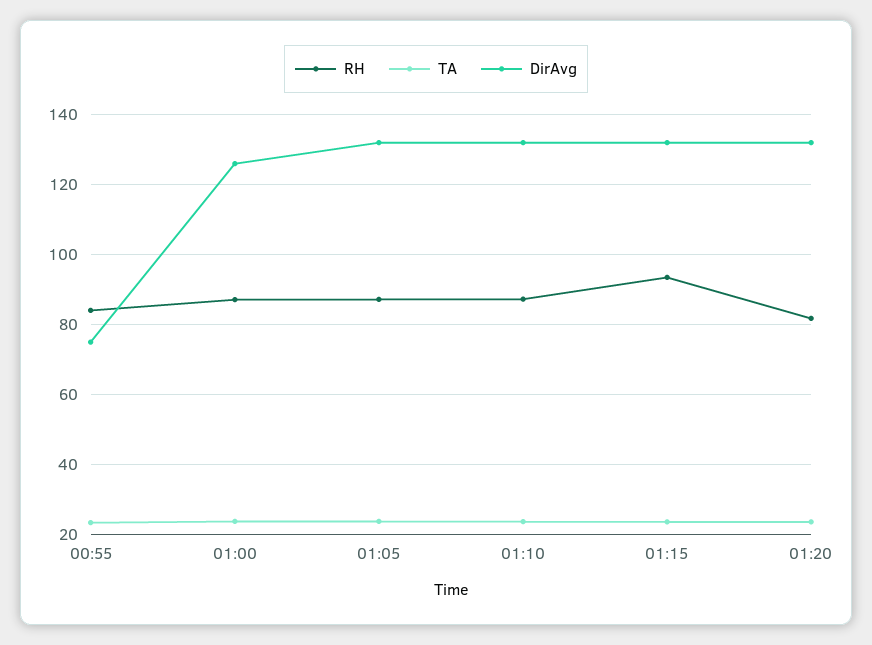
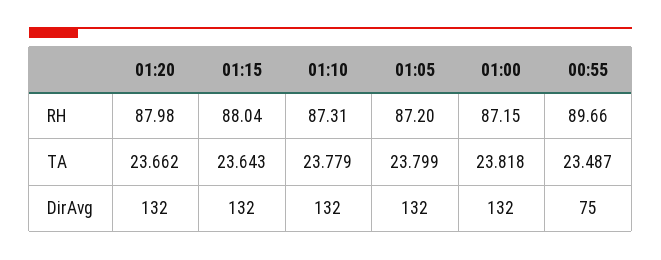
  {
    "RH": {
-     "00:55": 84,
+     "00:55": 89.66,
      "01:00": 87.15,
      "01:05": 87.2,
      "01:10": 87.31,
-     "01:15": 94,
+     "01:15": 88.04,
-     "01:20": 82
+     "01:20": 87.98
    },
    "TA": {
      "00:55": 23.487,
      "01:00": 23.818,
      "01:05": 23.799,
      "01:10": 23.779,
      "01:15": 23.643,
      "01:20": 23.662
    },
    "DirAvg": {
      "00:55": 75,
-     "01:00": 126,
+     "01:00": 132,
      "01:05": 132,
      "01:10": 132,
      "01:15": 132,
      "01:20": 132
    }
  }

